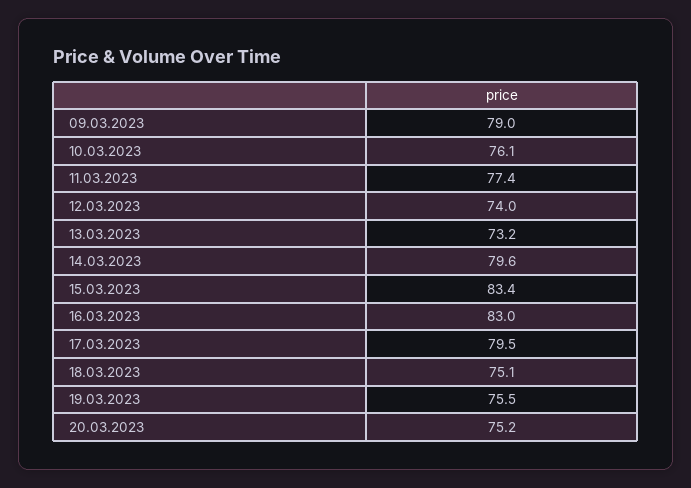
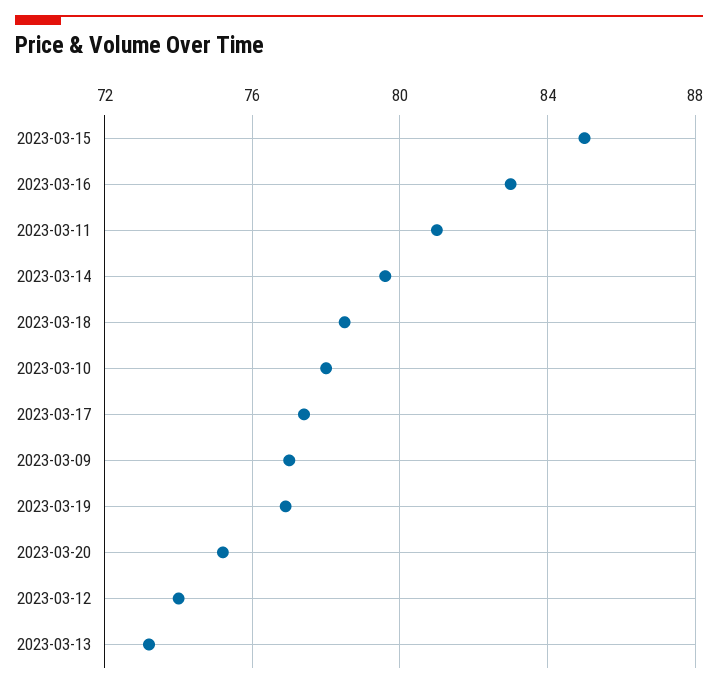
  {
-   "09.03.2023": 79,
+   "09.03.2023": 77,
-   "10.03.2023": 76.1,
+   "10.03.2023": 78,
-   "11.03.2023": 77.4,
+   "11.03.2023": 81,
    "12.03.2023": 74,
    "13.03.2023": 73.2,
    "14.03.2023": 79.6,
-   "15.03.2023": 83.4,
+   "15.03.2023": 85,
    "16.03.2023": 83,
-   "17.03.2023": 79.5,
+   "17.03.2023": 77.5,
-   "18.03.2023": 75.1,
+   "18.03.2023": 78.5,
-   "19.03.2023": 75.5,
+   "19.03.2023": 77,
    "20.03.2023": 75.2
  }

